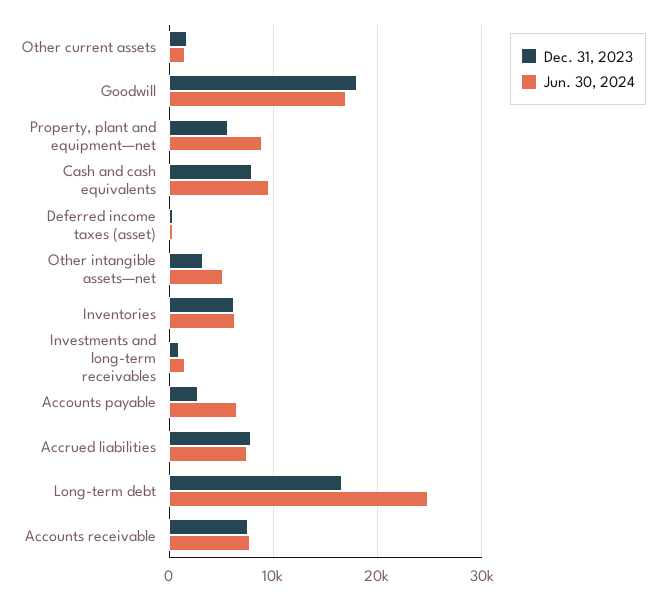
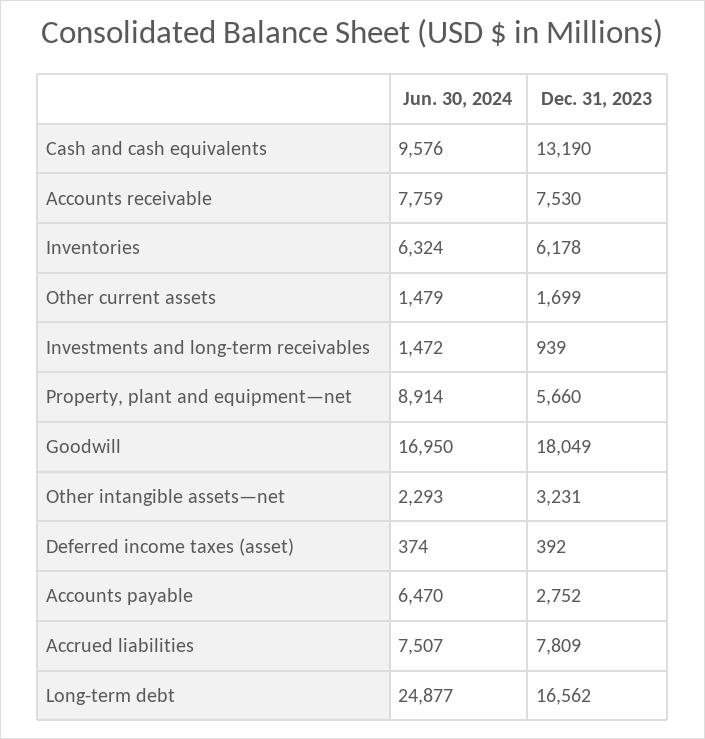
  {
    "Dec. 31, 2023": {
      "Other current assets": 1699,
      "Goodwill": 18049,
      "Property, plant and equipment—net": 5660,
-     "Cash and cash equivalents": 8000,
+     "Cash and cash equivalents": 13190,
      "Deferred income taxes (asset)": 392,
      "Other intangible assets—net": 3231,
      "Inventories": 6178,
      "Investments and long-term receivables": 939,
      "Accounts payable": 2752,
      "Accrued liabilities": 7809,
      "Long-term debt": 16562,
      "Accounts receivable": 7530
    },
    "Jun. 30, 2024": {
      "Other current assets": 1479,
      "Goodwill": 16950,
      "Property, plant and equipment—net": 8914,
      "Cash and cash equivalents": 9576,
      "Deferred income taxes (asset)": 374,
-     "Other intangible assets—net": 5000,
+     "Other intangible assets—net": 2293,
      "Inventories": 6324,
      "Investments and long-term receivables": 1472,
      "Accounts payable": 6470,
      "Accrued liabilities": 7507,
      "Long-term debt": 24877,
      "Accounts receivable": 7759
    }
  }

